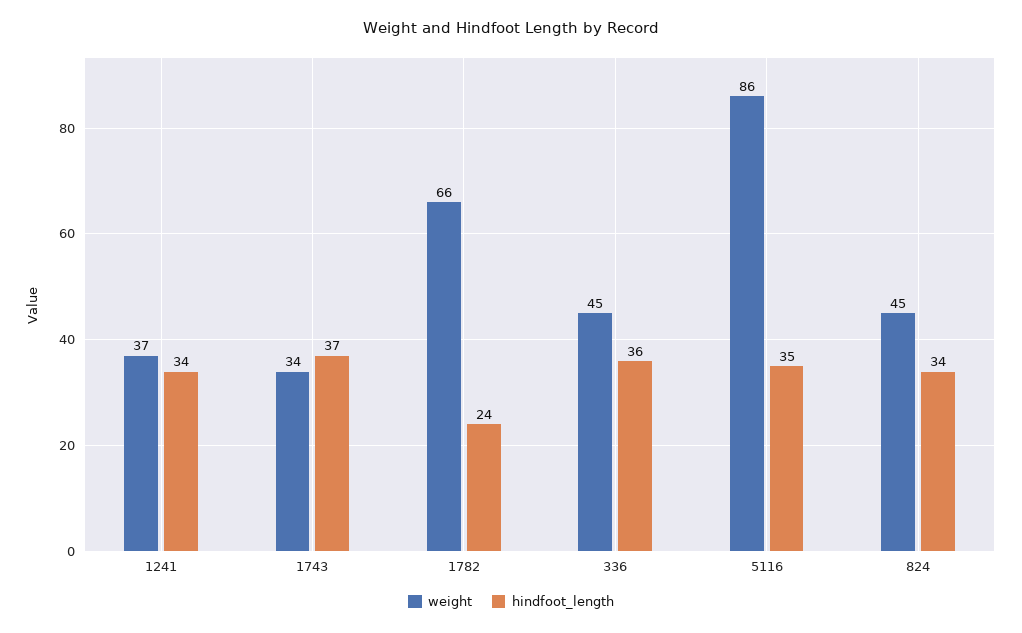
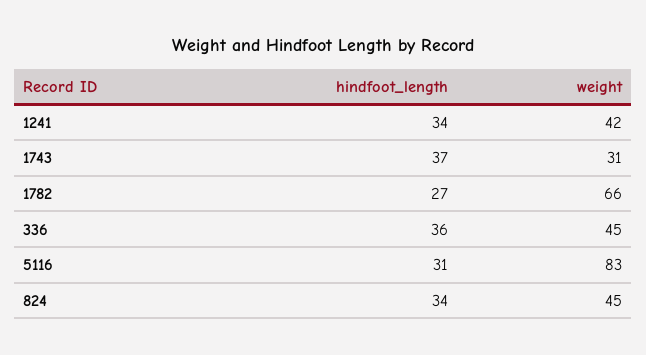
  {
    "weight": {
-     "1241": 37,
+     "1241": 42,
-     "1743": 34,
+     "1743": 31,
      "1782": 66,
      "336": 45,
-     "5116": 86,
+     "5116": 83,
      "824": 45
    },
    "hindfoot_length": {
      "1241": 34,
      "1743": 37,
-     "1782": 24,
+     "1782": 27,
      "336": 36,
-     "5116": 35,
+     "5116": 31,
      "824": 34
    }
  }

